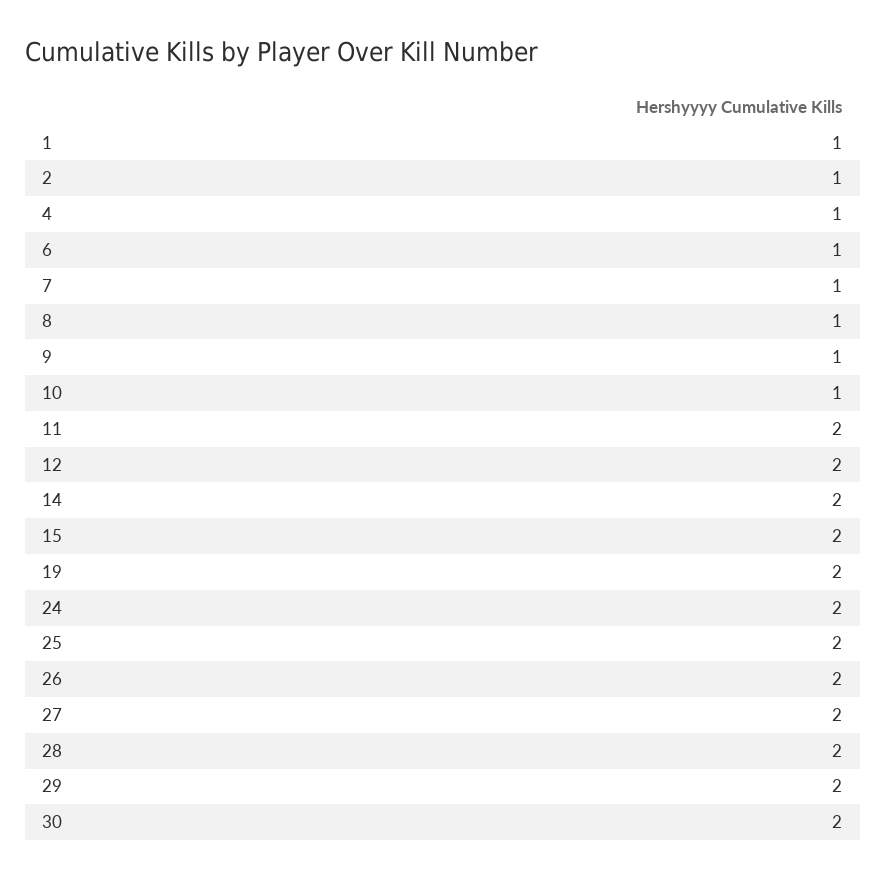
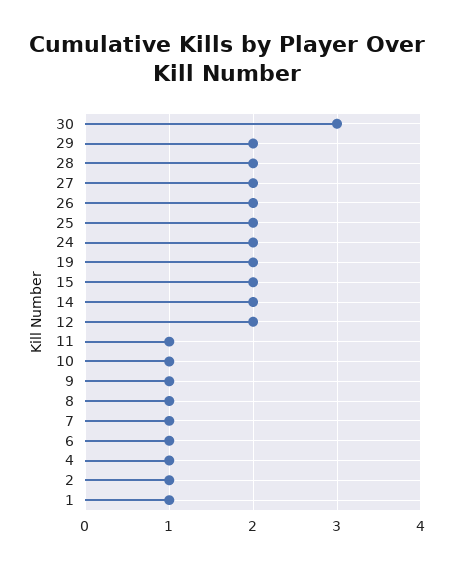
  {
    "1": 1,
    "2": 1,
    "4": 1,
    "6": 1,
    "7": 1,
    "8": 1,
    "9": 1,
    "10": 1,
-   "11": 2,
+   "11": 1,
    "12": 2,
    "14": 2,
    "15": 2,
    "19": 2,
    "24": 2,
    "25": 2,
    "26": 2,
    "27": 2,
    "28": 2,
    "29": 2,
-   "30": 2
+   "30": 3
  }

